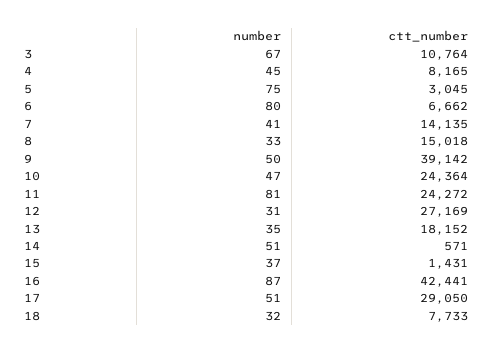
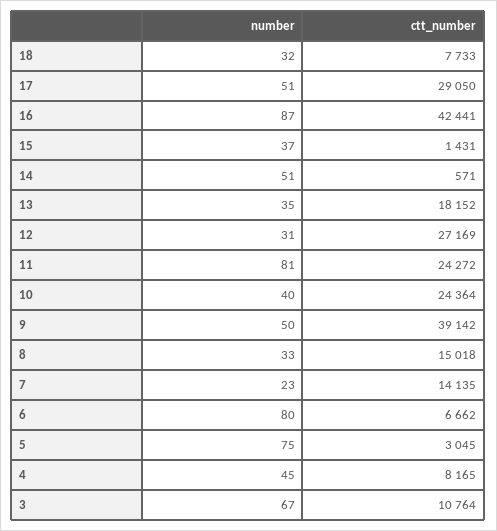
  {
    "number": {
      "3": 67,
      "4": 45,
      "5": 75,
      "6": 80,
-     "7": 41,
+     "7": 23,
      "8": 33,
      "9": 50,
-     "10": 47,
+     "10": 40,
      "11": 81,
      "12": 31,
      "13": 35,
      "14": 51,
      "15": 37,
      "16": 87,
      "17": 51,
      "18": 32
    },
    "ctt_number": {
      "3": 10764,
      "4": 8165,
      "5": 3045,
      "6": 6662,
      "7": 14135,
      "8": 15018,
      "9": 39142,
      "10": 24364,
      "11": 24272,
      "12": 27169,
      "13": 18152,
      "14": 571,
      "15": 1431,
      "16": 42441,
      "17": 29050,
      "18": 7733
    }
  }

